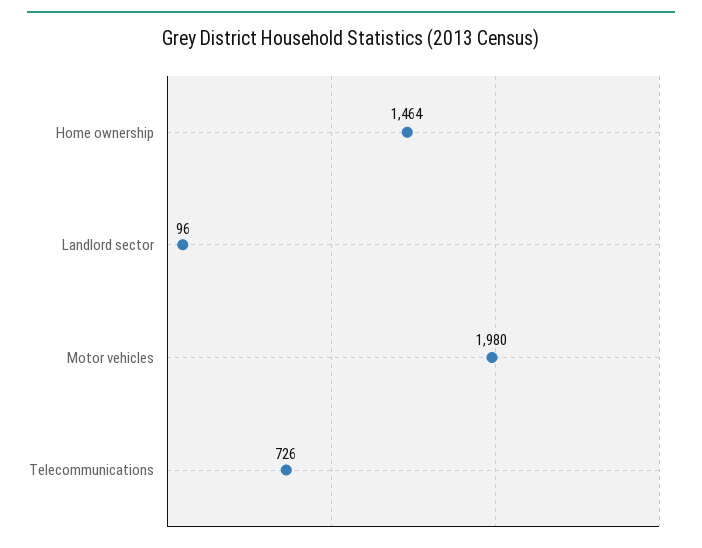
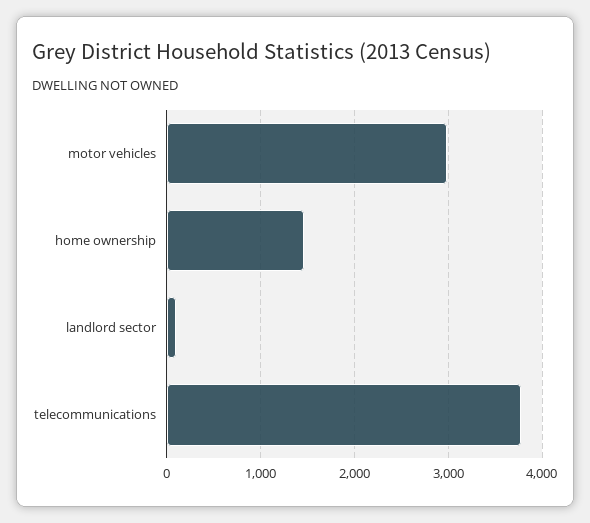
  {
    "Home ownership": 1464,
    "Landlord sector": 96,
-   "Motor vehicles": 1980,
+   "Motor vehicles": 3000,
-   "Telecommunications": 726
+   "Telecommunications": 3800
  }

